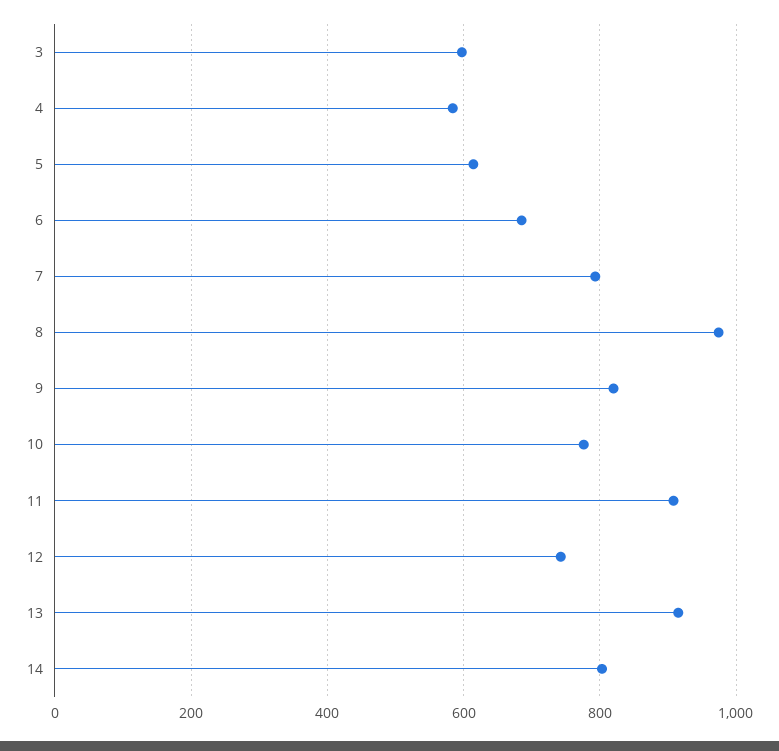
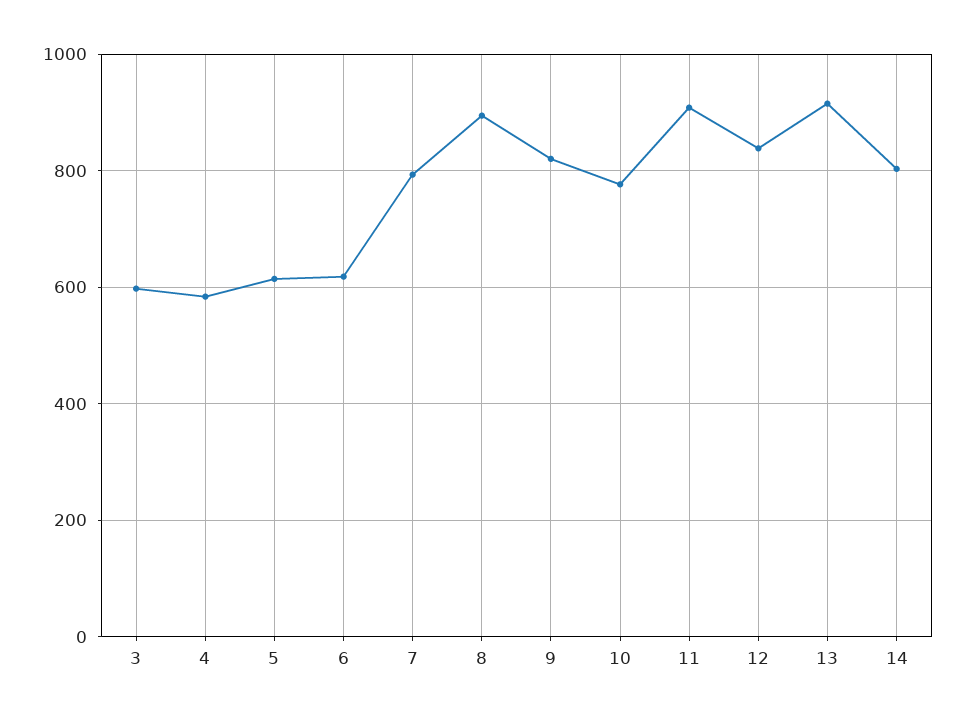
  {
    "3": 600,
    "4": 580,
    "5": 620,
-   "6": 680,
+   "6": 620,
    "7": 800,
-   "8": 980,
+   "8": 900,
    "9": 820,
    "10": 780,
    "11": 900,
-   "12": 740,
+   "12": 840,
    "13": 920,
    "14": 800
  }

